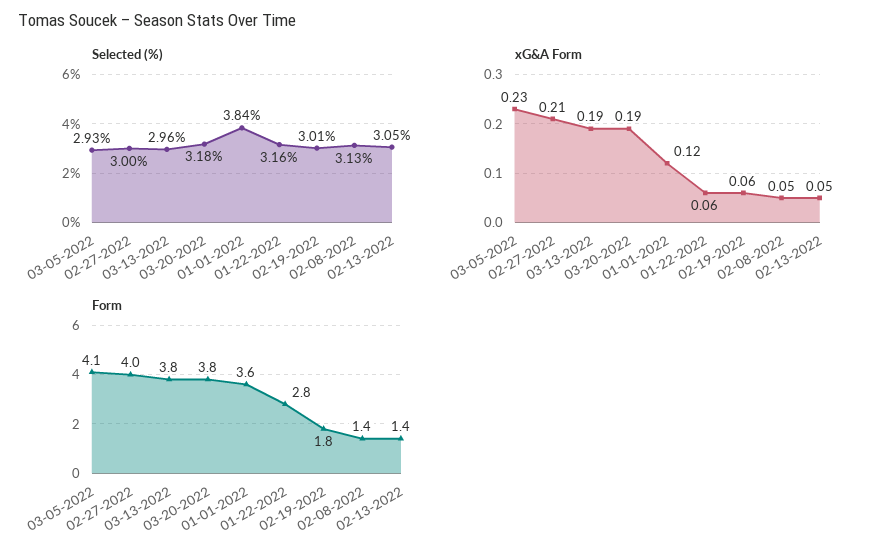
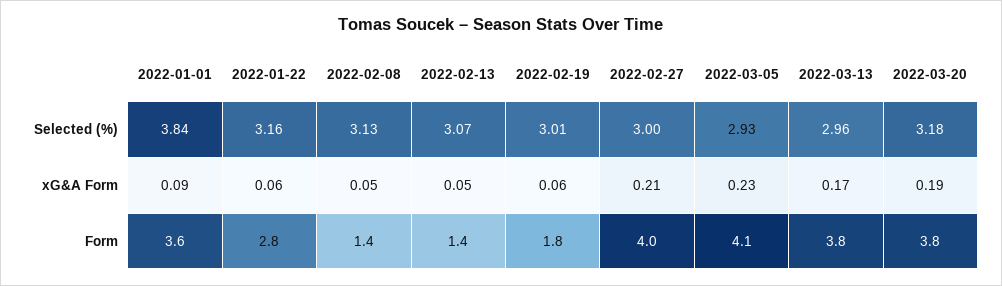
  {
    "Selected (%)": {
      "03-05-2022": 2.93,
      "02-27-2022": 3,
      "03-13-2022": 2.96,
      "03-20-2022": 3.18,
      "01-01-2022": 3.84,
      "01-22-2022": 3.16,
      "02-19-2022": 3.01,
      "02-08-2022": 3.13,
-     "02-13-2022": 3.05
+     "02-13-2022": 3.07
    },
    "xG&A Form": {
      "03-05-2022": 0.23,
      "02-27-2022": 0.21,
-     "03-13-2022": 0.19,
+     "03-13-2022": 0.17,
      "03-20-2022": 0.19,
-     "01-01-2022": 0.12,
+     "01-01-2022": 0.09,
      "01-22-2022": 0.06,
      "02-19-2022": 0.06,
      "02-08-2022": 0.05,
      "02-13-2022": 0.05
    },
    "Form": {
      "03-05-2022": 4.1,
      "02-27-2022": 4,
      "03-13-2022": 3.8,
      "03-20-2022": 3.8,
      "01-01-2022": 3.6,
      "01-22-2022": 2.8,
      "02-19-2022": 1.8,
      "02-08-2022": 1.4,
      "02-13-2022": 1.4
    }
  }

